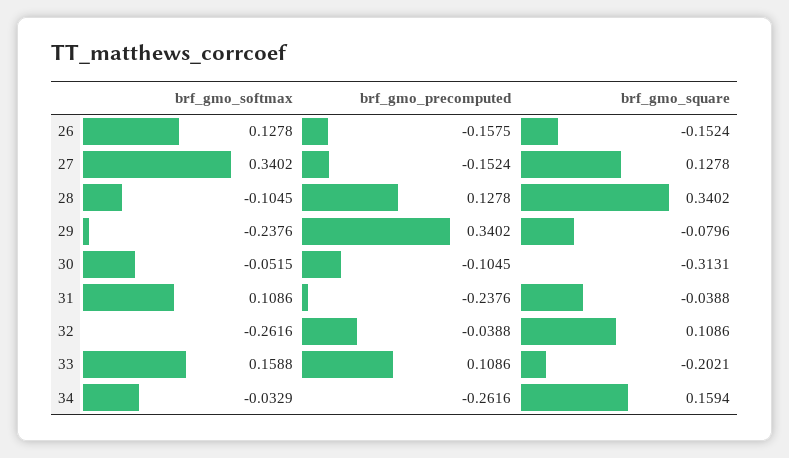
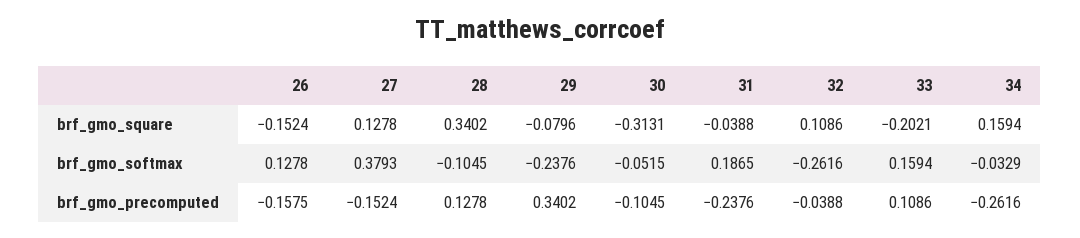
  {
    "brf_gmo_softmax": {
      "26": 0.1278,
-     "27": 0.3402,
+     "27": 0.3793,
      "28": -0.1045,
      "29": -0.2376,
      "30": -0.0515,
-     "31": 0.1086,
+     "31": 0.1865,
      "32": -0.2616,
-     "33": 0.1588,
+     "33": 0.1594,
      "34": -0.0329
    },
    "brf_gmo_precomputed": {
      "26": -0.1575,
      "27": -0.1524,
      "28": 0.1278,
      "29": 0.3402,
      "30": -0.1045,
      "31": -0.2376,
      "32": -0.0388,
      "33": 0.1086,
      "34": -0.2616
    },
    "brf_gmo_square": {
      "26": -0.1524,
      "27": 0.1278,
      "28": 0.3402,
      "29": -0.0796,
      "30": -0.3131,
      "31": -0.0388,
      "32": 0.1086,
      "33": -0.2021,
      "34": 0.1594
    }
  }

